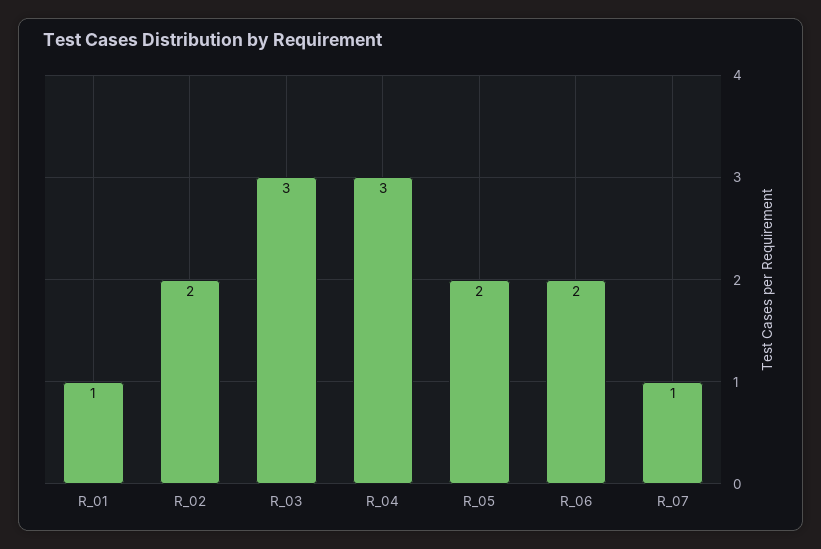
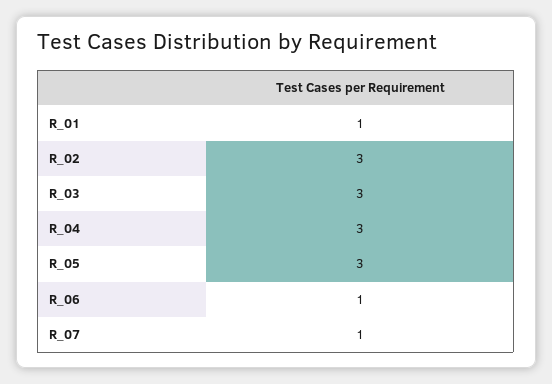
  {
    "R_01": 1,
-   "R_02": 2,
+   "R_02": 3,
    "R_03": 3,
    "R_04": 3,
-   "R_05": 2,
+   "R_05": 3,
-   "R_06": 2,
+   "R_06": 1,
    "R_07": 1
  }

